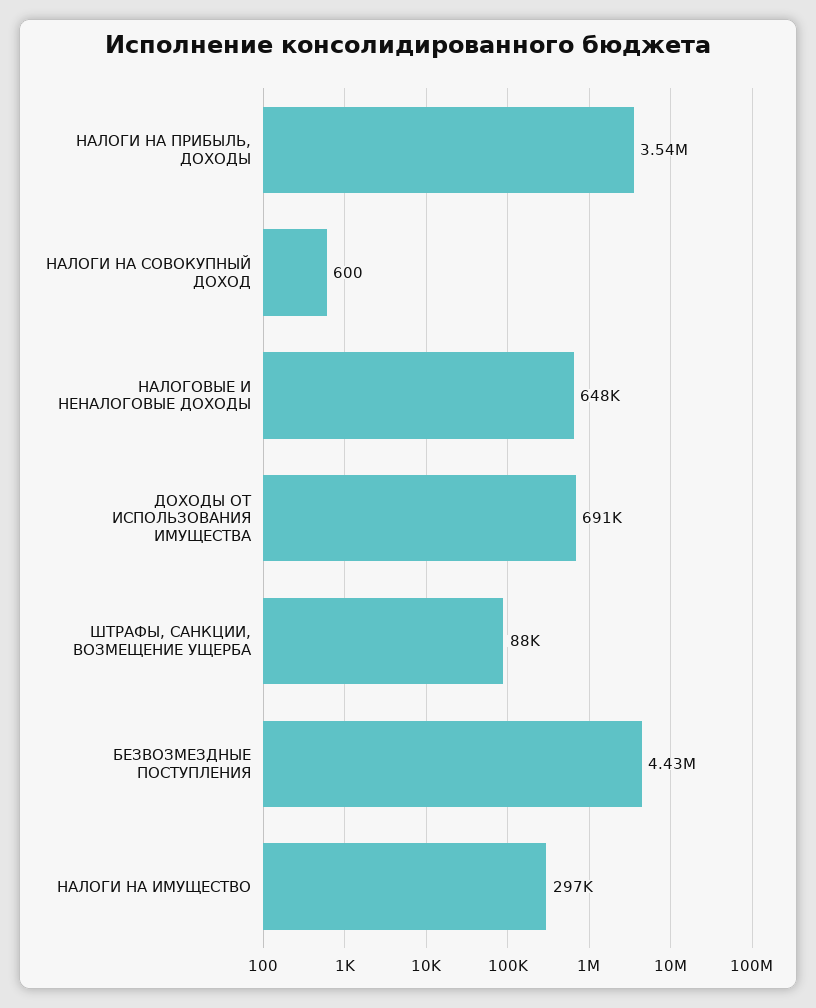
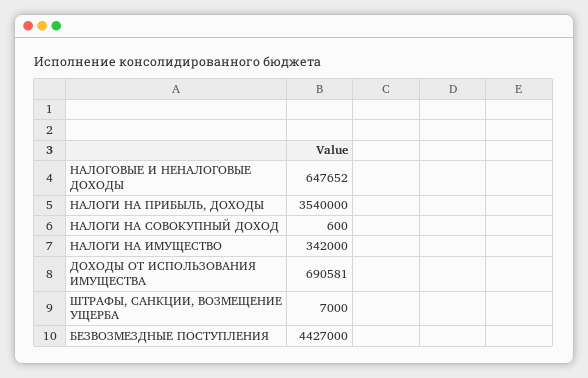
  {
    "НАЛОГИ НА ПРИБЫЛЬ, ДОХОДЫ": 3540000,
    "НАЛОГИ НА СОВОКУПНЫЙ ДОХОД": 600,
    "НАЛОГОВЫЕ И НЕНАЛОГОВЫЕ ДОХОДЫ": 647652,
    "ДОХОДЫ ОТ ИСПОЛЬЗОВАНИЯ ИМУЩЕСТВА": 690581,
-   "ШТРАФЫ, САНКЦИИ, ВОЗМЕЩЕНИЕ УЩЕРБА": 88000,
+   "ШТРАФЫ, САНКЦИИ, ВОЗМЕЩЕНИЕ УЩЕРБА": 7000,
    "БЕЗВОЗМЕЗДНЫЕ ПОСТУПЛЕНИЯ": 4427000,
-   "НАЛОГИ НА ИМУЩЕСТВО": 297000
+   "НАЛОГИ НА ИМУЩЕСТВО": 342000
  }

